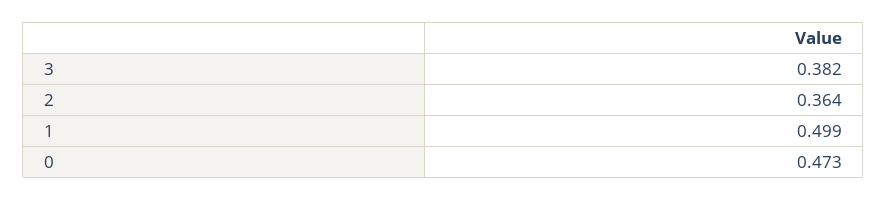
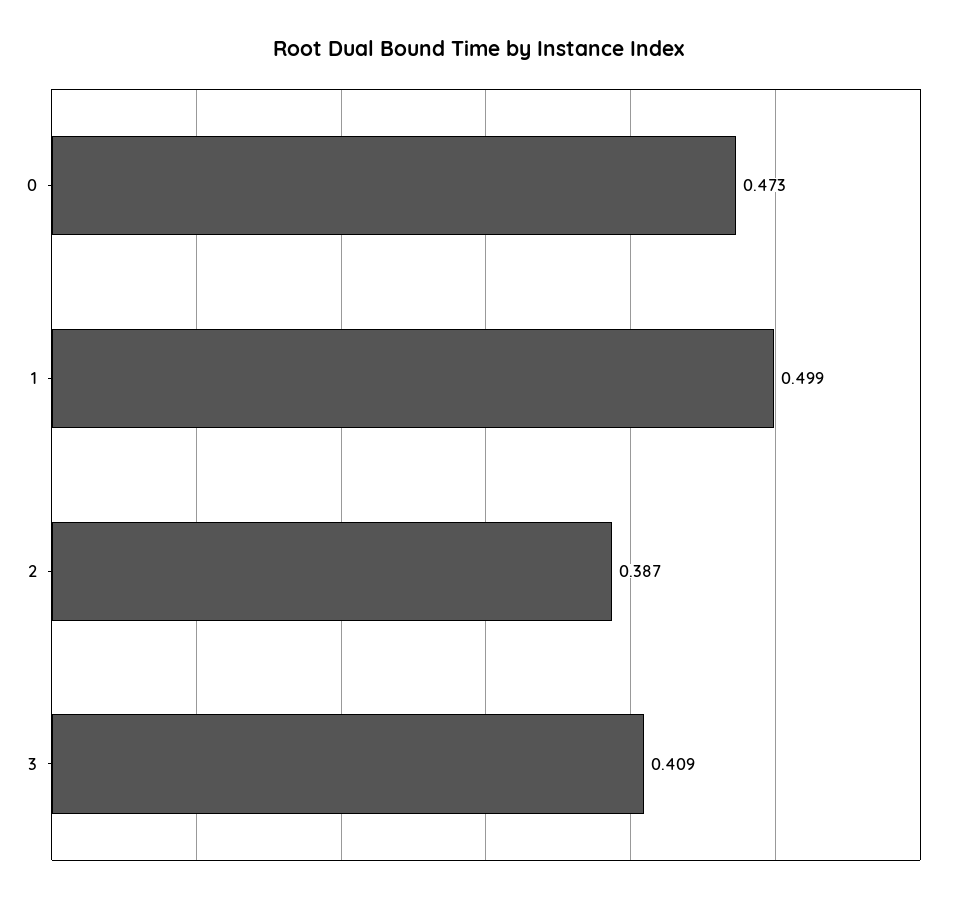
  {
-   "3": 0.382,
+   "3": 0.409,
-   "2": 0.364,
+   "2": 0.387,
    "1": 0.499,
    "0": 0.473
  }

